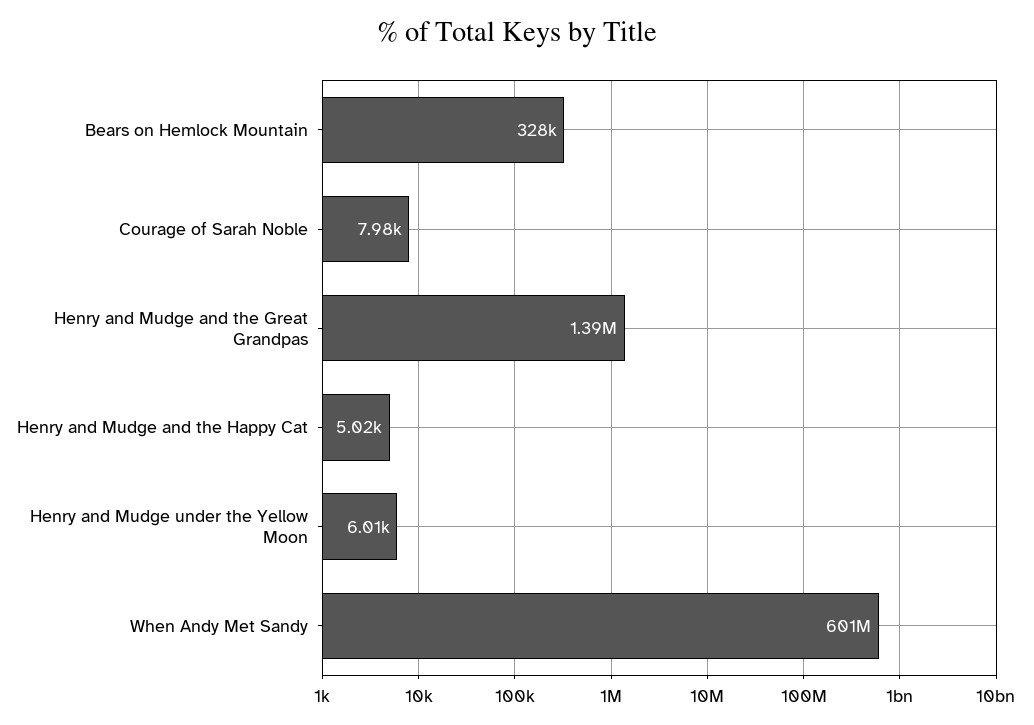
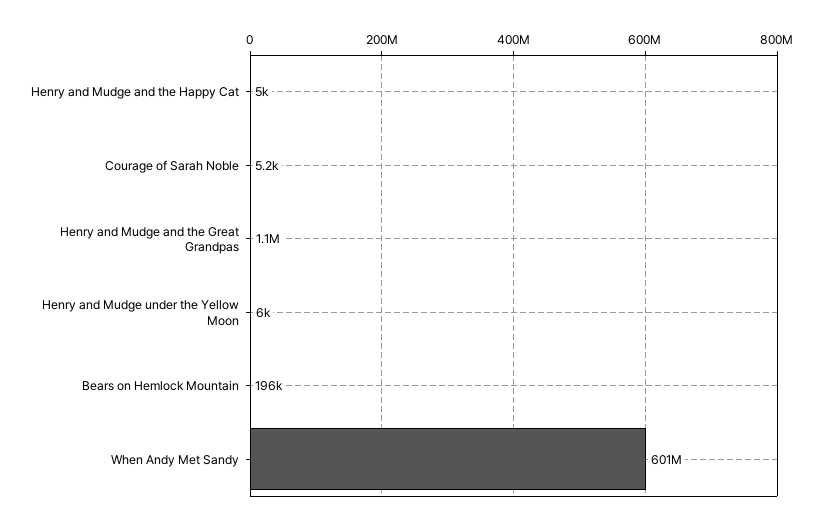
  {
-   "Bears on Hemlock Mountain": 328000,
+   "Bears on Hemlock Mountain": 196000,
-   "Courage of Sarah Noble": 7980,
+   "Courage of Sarah Noble": 5200,
-   "Henry and Mudge and the Great Grandpas": 1390000,
+   "Henry and Mudge and the Great Grandpas": 1100000,
    "Henry and Mudge and the Happy Cat": 5020,
    "Henry and Mudge under the Yellow Moon": 6010,
    "When Andy Met Sandy": 601000000
  }

